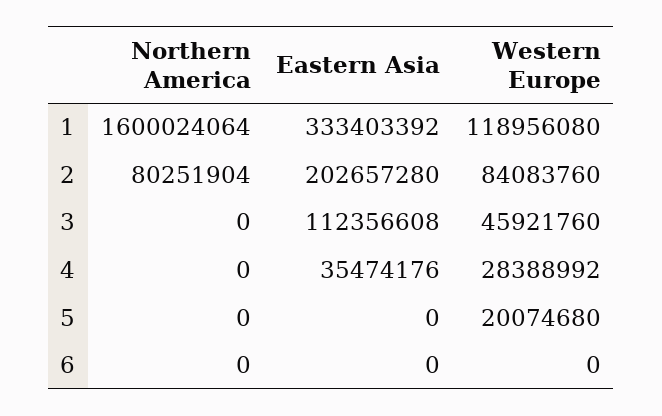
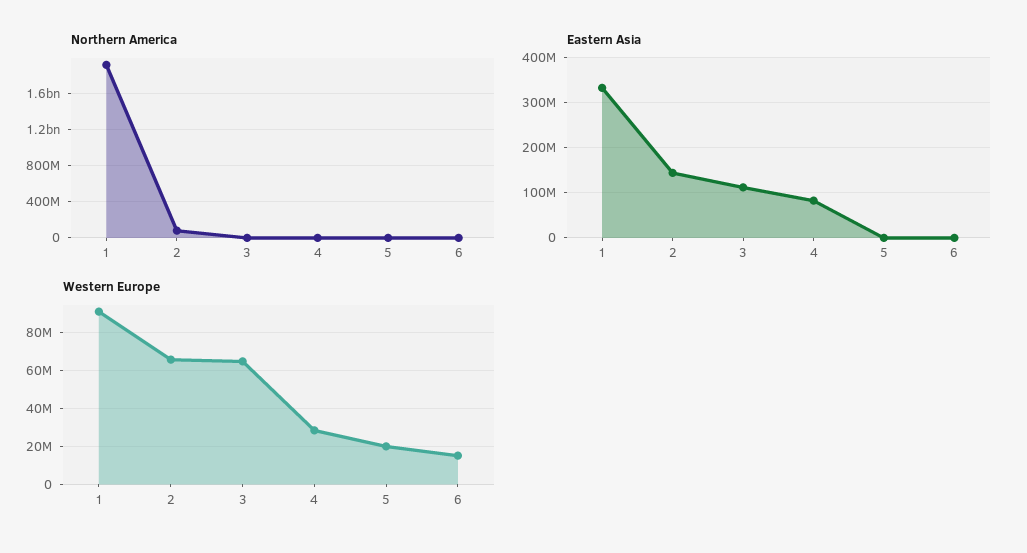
  {
    "Northern America": {
-     "1": 1600024064,
+     "1": 1900000000,
      "2": 80251904,
      "3": 0,
      "4": 0,
      "5": 0,
      "6": 0
    },
    "Eastern Asia": {
      "1": 333403392,
-     "2": 202657280,
+     "2": 140000000,
      "3": 112356608,
-     "4": 35474176,
+     "4": 80000000,
      "5": 0,
      "6": 0
    },
    "Western Europe": {
-     "1": 118956080,
+     "1": 90000000,
-     "2": 84083760,
+     "2": 65000000,
-     "3": 45921760,
+     "3": 65000000,
      "4": 28388992,
      "5": 20074680,
-     "6": 0
+     "6": 15000000
    }
  }

